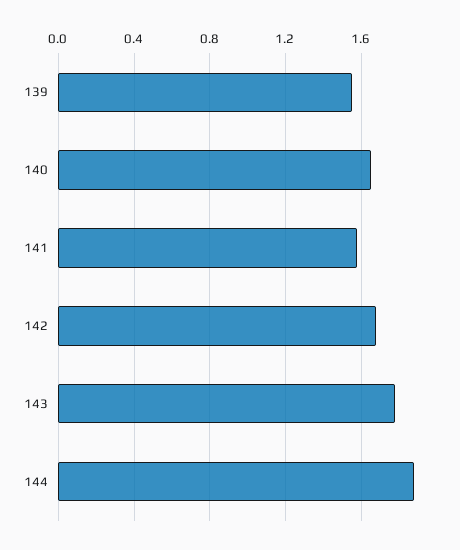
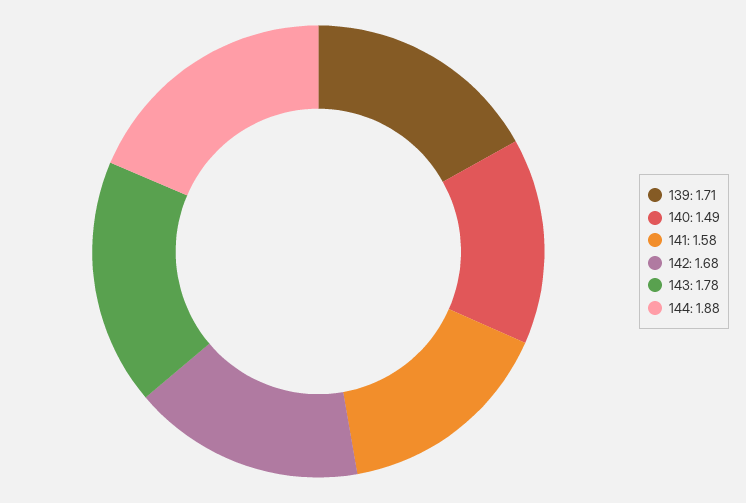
  {
-   "139": 1.55,
+   "139": 1.71,
-   "140": 1.65,
+   "140": 1.49,
    "141": 1.58,
    "142": 1.68,
    "143": 1.78,
    "144": 1.88
  }

